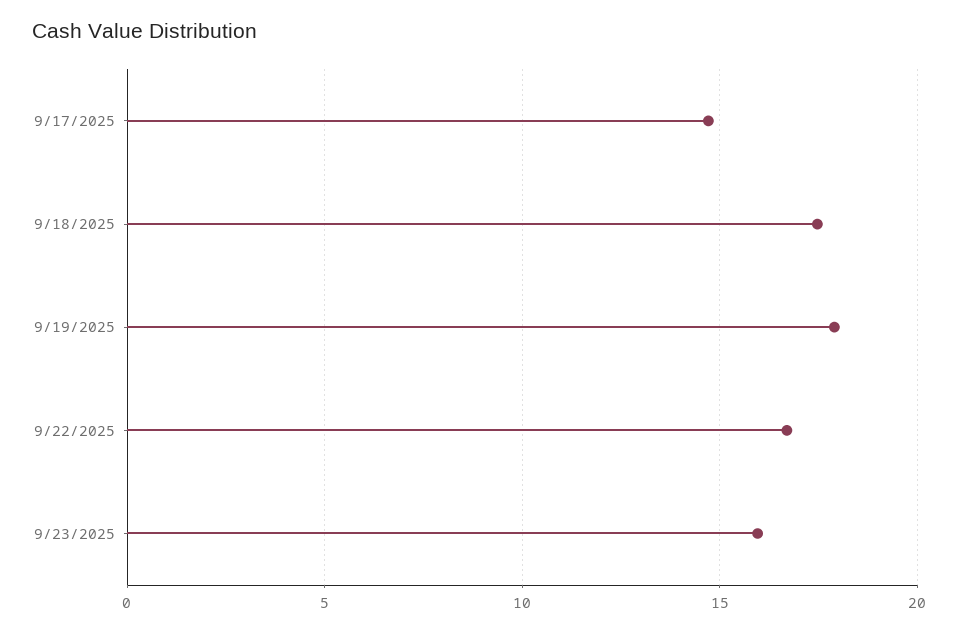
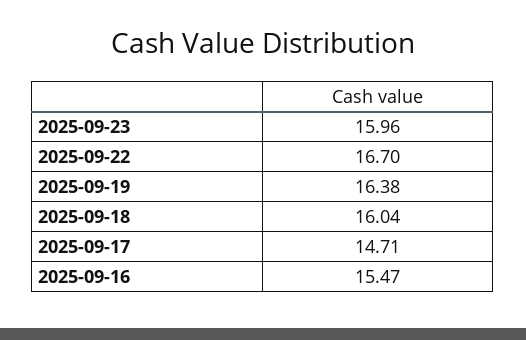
  {
    "9/17/2025": 14.71,
-   "9/18/2025": 17.5,
+   "9/18/2025": 16.04,
-   "9/19/2025": 18,
+   "9/19/2025": 16.38,
    "9/22/2025": 16.7,
-   "9/23/2025": 15.96
+   "9/23/2025": 15.96,
+   "2025-09-16": 15.47
  }

